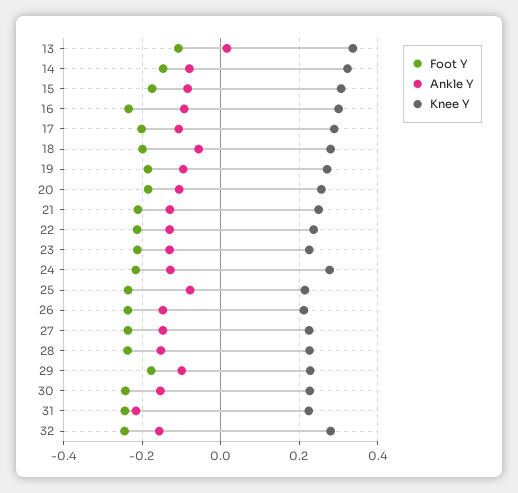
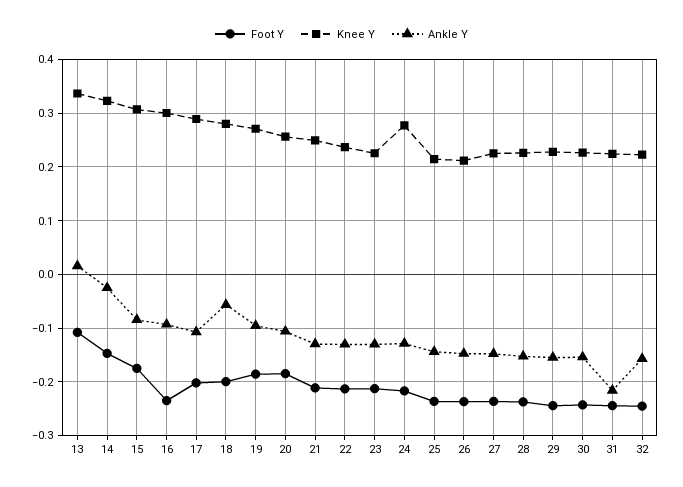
  {
    "Foot Y": {
      "13": -0.1,
      "14": -0.14,
      "15": -0.18,
      "16": -0.24,
      "17": -0.2,
      "18": -0.2,
      "19": -0.18,
      "20": -0.18,
      "21": -0.22,
      "22": -0.22,
      "23": -0.22,
      "24": -0.22,
      "25": -0.24,
      "26": -0.24,
      "27": -0.24,
      "28": -0.24,
-     "29": -0.18,
+     "29": -0.24,
      "30": -0.24,
      "31": -0.24,
      "32": -0.24
    },
    "Ankle Y": {
      "13": 0.02,
-     "14": -0.08,
+     "14": -0.02,
      "15": -0.08,
      "16": -0.1,
      "17": -0.1,
      "18": -0.06,
      "19": -0.1,
      "20": -0.1,
      "21": -0.12,
      "22": -0.14,
      "23": -0.14,
      "24": -0.12,
-     "25": -0.08,
+     "25": -0.14,
      "26": -0.14,
      "27": -0.14,
      "28": -0.16,
-     "29": -0.1,
+     "29": -0.16,
      "30": -0.16,
      "31": -0.22,
      "32": -0.16
    },
    "Knee Y": {
      "13": 0.34,
      "14": 0.32,
      "15": 0.3,
      "16": 0.3,
      "17": 0.28,
      "18": 0.28,
      "19": 0.28,
      "20": 0.26,
      "21": 0.24,
      "22": 0.24,
      "23": 0.22,
      "24": 0.28,
      "25": 0.22,
      "26": 0.22,
      "27": 0.22,
      "28": 0.22,
      "29": 0.22,
      "30": 0.22,
      "31": 0.22,
-     "32": 0.28
+     "32": 0.22
    }
  }

